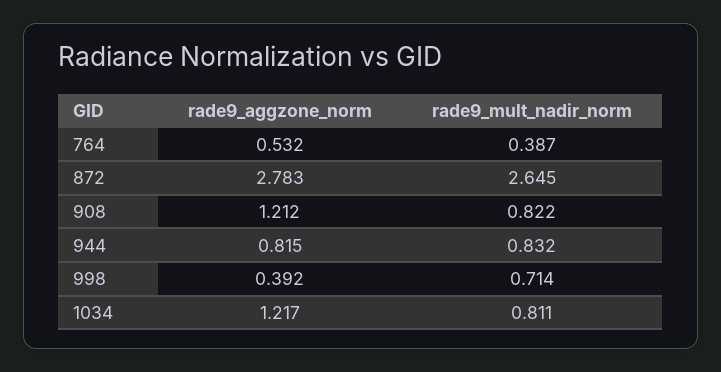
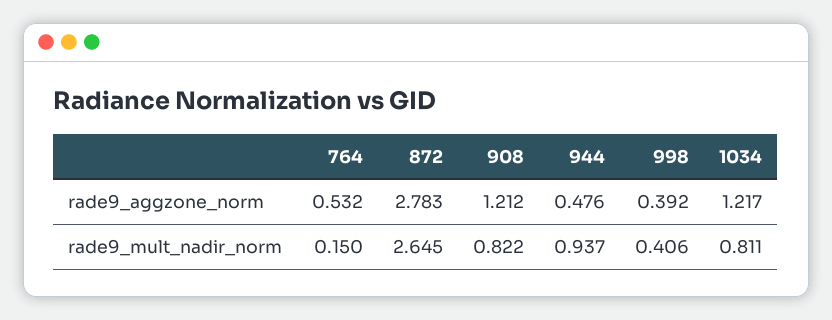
  {
    "rade9_aggzone_norm": {
      "764": 0.532,
      "872": 2.783,
      "908": 1.212,
-     "944": 0.815,
+     "944": 0.476,
      "998": 0.392,
      "1034": 1.217
    },
    "rade9_mult_nadir_norm": {
-     "764": 0.387,
+     "764": 0.15,
      "872": 2.645,
      "908": 0.822,
-     "944": 0.832,
+     "944": 0.937,
-     "998": 0.714,
+     "998": 0.406,
      "1034": 0.811
    }
  }

